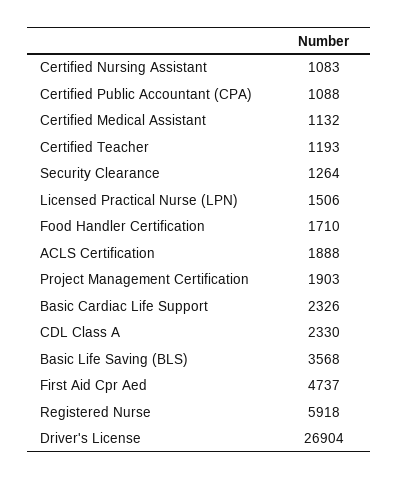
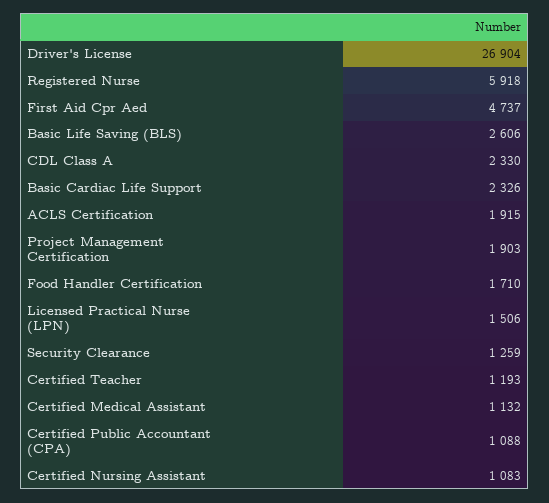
  {
    "Certified Nursing Assistant": 1083,
    "Certified Public Accountant (CPA)": 1088,
    "Certified Medical Assistant": 1132,
    "Certified Teacher": 1193,
-   "Security Clearance": 1264,
+   "Security Clearance": 1259,
    "Licensed Practical Nurse (LPN)": 1506,
    "Food Handler Certification": 1710,
-   "ACLS Certification": 1888,
+   "ACLS Certification": 1915,
    "Project Management Certification": 1903,
    "Basic Cardiac Life Support": 2326,
    "CDL Class A": 2330,
-   "Basic Life Saving (BLS)": 3568,
+   "Basic Life Saving (BLS)": 2606,
    "First Aid Cpr Aed": 4737,
    "Registered Nurse": 5918,
    "Driver's License": 26904
  }

